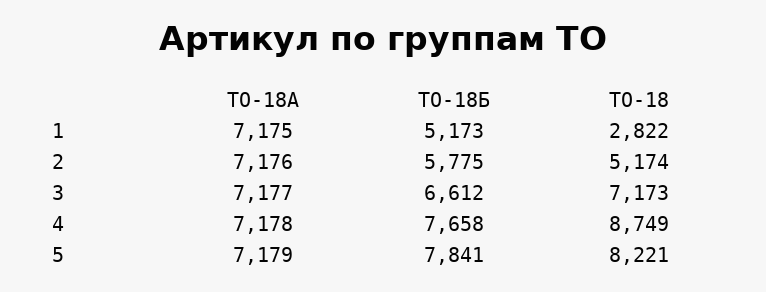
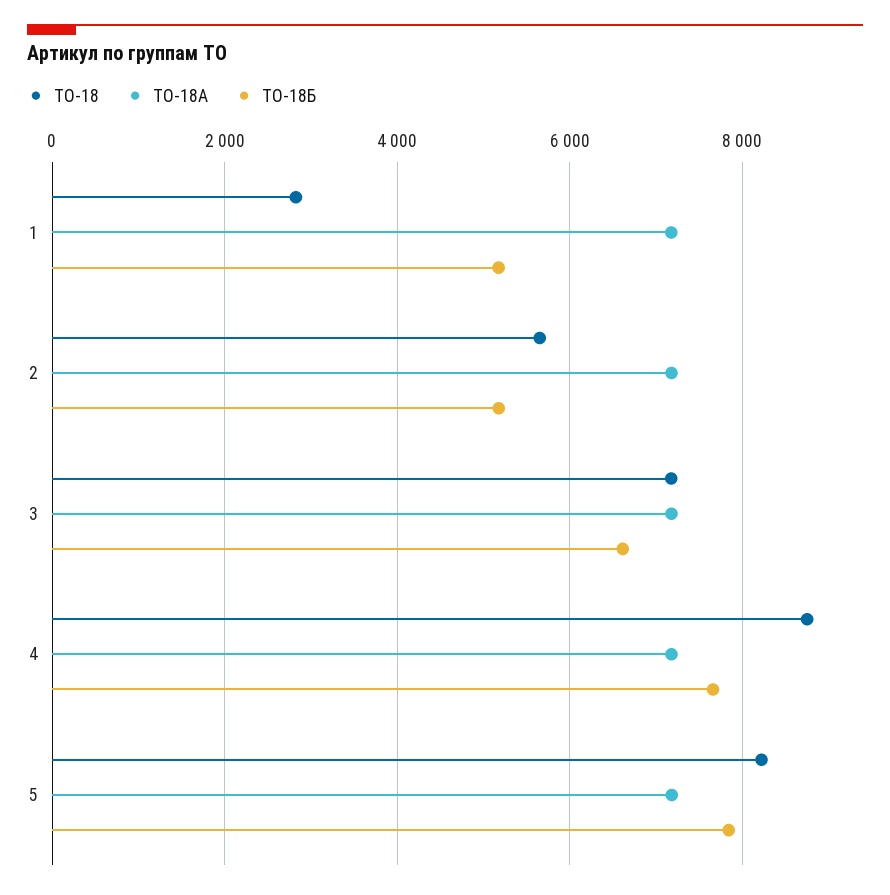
  {
    "ТО-18А": {
      "1": 7175,
      "2": 7176,
      "3": 7177,
      "4": 7178,
      "5": 7179
    },
    "ТО-18Б": {
      "1": 5173,
-     "2": 5775,
+     "2": 5200,
      "3": 6612,
      "4": 7658,
      "5": 7841
    },
    "ТО-18": {
      "1": 2822,
-     "2": 5174,
+     "2": 5600,
      "3": 7173,
      "4": 8749,
      "5": 8221
    }
  }

